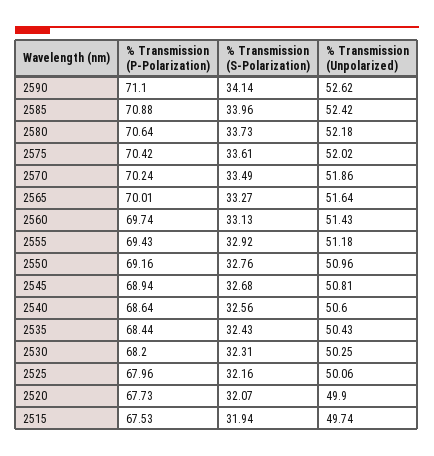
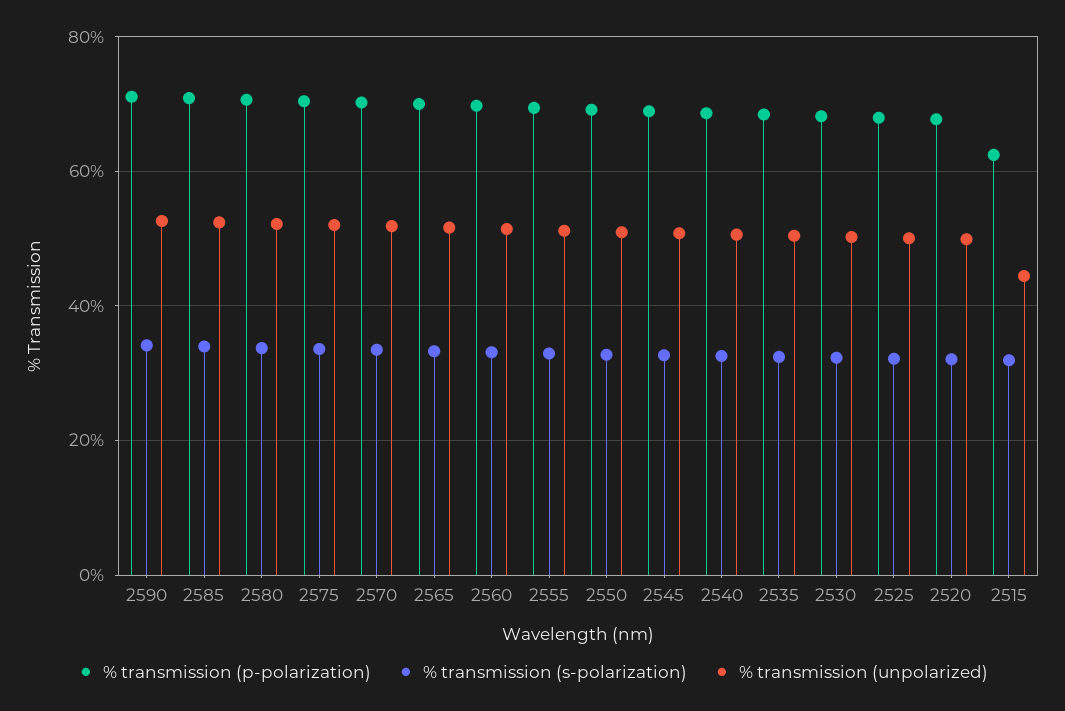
  {
    "% Transmission (P-Polarization)": {
      "2590": 71.1,
      "2585": 70.88,
      "2580": 70.64,
      "2575": 70.42,
      "2570": 70.24,
      "2565": 70.01,
      "2560": 69.74,
      "2555": 69.43,
      "2550": 69.16,
      "2545": 68.94,
      "2540": 68.64,
      "2535": 68.44,
      "2530": 68.2,
      "2525": 67.96,
      "2520": 67.73,
-     "2515": 67.53
+     "2515": 62
    },
    "% Transmission (S-Polarization)": {
      "2590": 34.14,
      "2585": 33.96,
      "2580": 33.73,
      "2575": 33.61,
      "2570": 33.49,
      "2565": 33.27,
      "2560": 33.13,
      "2555": 32.92,
      "2550": 32.76,
      "2545": 32.68,
      "2540": 32.56,
      "2535": 32.43,
      "2530": 32.31,
      "2525": 32.16,
      "2520": 32.07,
      "2515": 31.94
    },
    "% Transmission (Unpolarized)": {
      "2590": 52.62,
      "2585": 52.42,
      "2580": 52.18,
      "2575": 52.02,
      "2570": 51.86,
      "2565": 51.64,
      "2560": 51.43,
      "2555": 51.18,
      "2550": 50.96,
      "2545": 50.81,
      "2540": 50.6,
      "2535": 50.43,
      "2530": 50.25,
      "2525": 50.06,
      "2520": 49.9,
-     "2515": 49.74
+     "2515": 44
    }
  }

